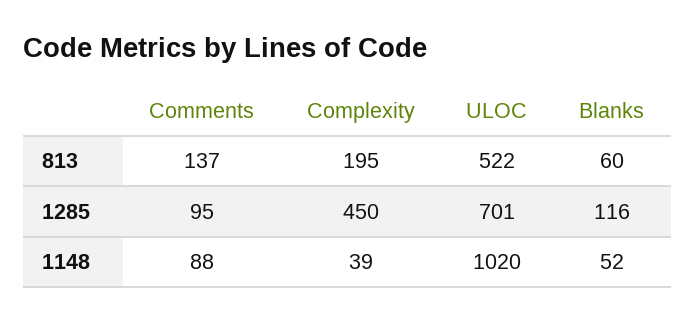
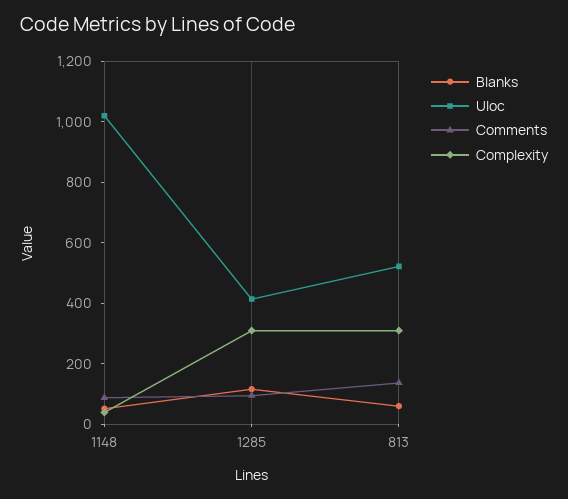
  {
    "Comments": {
      "813": 137,
      "1285": 95,
      "1148": 88
    },
    "Complexity": {
-     "813": 195,
+     "813": 300,
-     "1285": 450,
+     "1285": 300,
      "1148": 39
    },
    "ULOC": {
      "813": 522,
-     "1285": 701,
+     "1285": 400,
      "1148": 1020
    },
    "Blanks": {
      "813": 60,
      "1285": 116,
      "1148": 52
    }
  }

